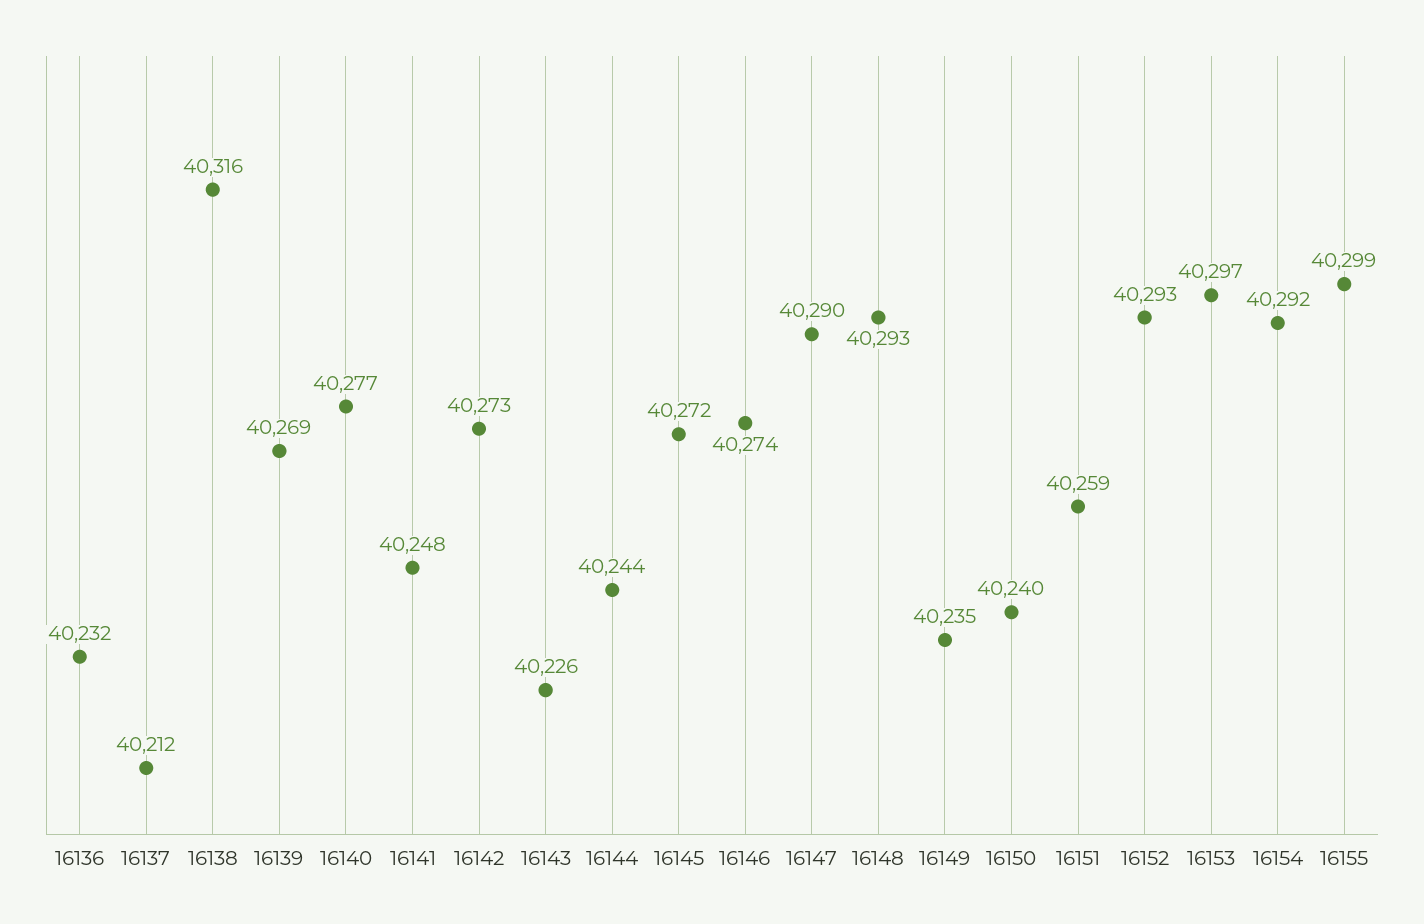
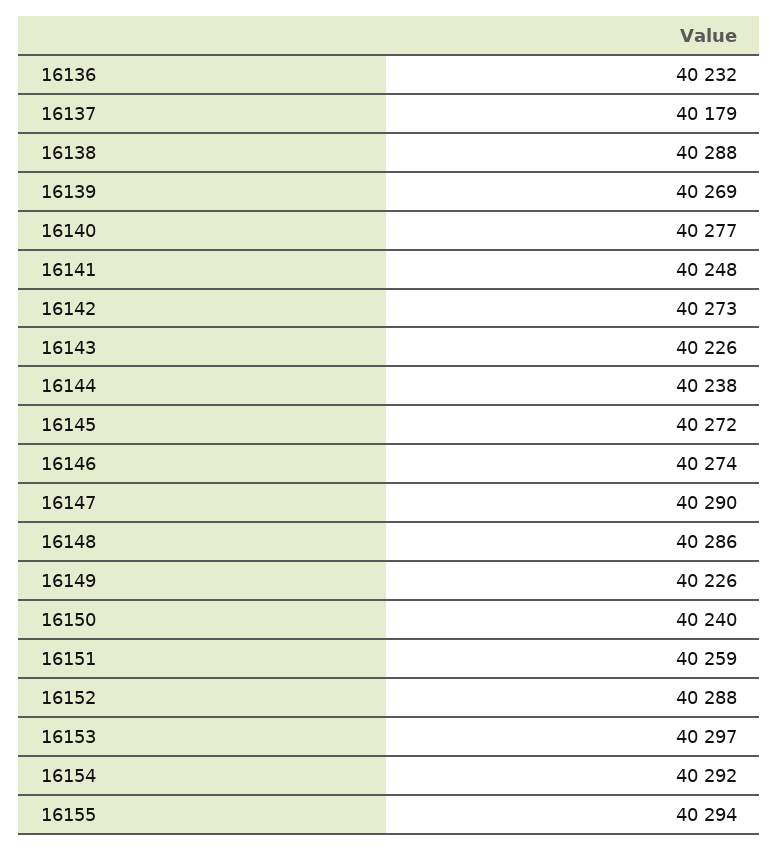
  {
    "16136": 40232,
-   "16137": 40212,
+   "16137": 40179,
-   "16138": 40316,
+   "16138": 40288,
    "16139": 40269,
    "16140": 40277,
    "16141": 40248,
    "16142": 40273,
    "16143": 40226,
-   "16144": 40244,
+   "16144": 40238,
    "16145": 40272,
    "16146": 40274,
    "16147": 40290,
-   "16148": 40293,
+   "16148": 40286,
-   "16149": 40235,
+   "16149": 40226,
    "16150": 40240,
    "16151": 40259,
-   "16152": 40293,
+   "16152": 40288,
    "16153": 40297,
    "16154": 40292,
-   "16155": 40299
+   "16155": 40294
  }

